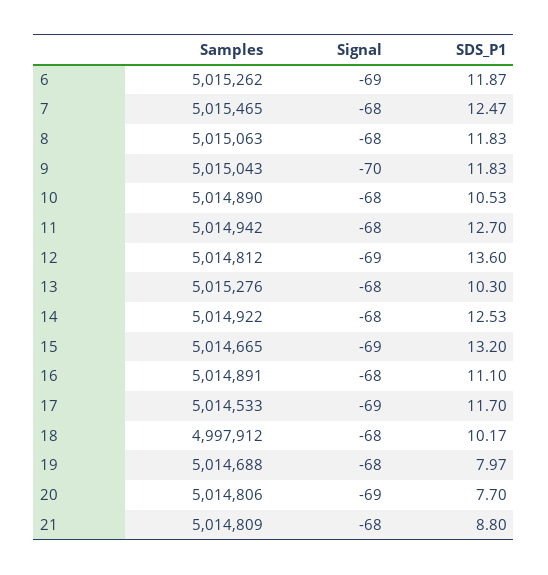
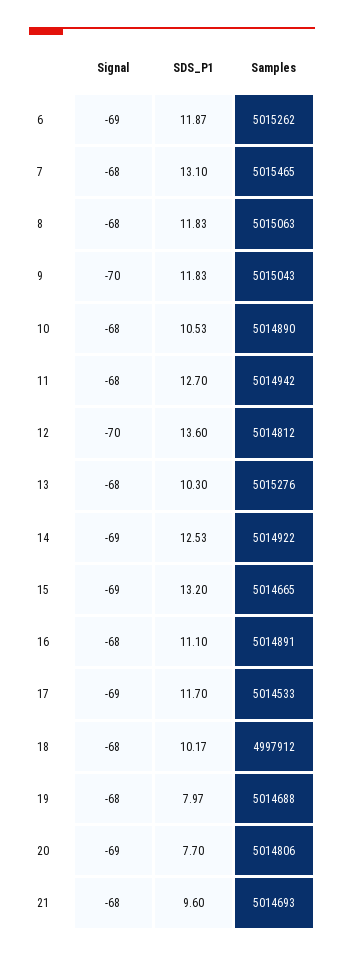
  {
    "Samples": {
      "6": 5015262,
      "7": 5015465,
      "8": 5015063,
      "9": 5015043,
      "10": 5014890,
      "11": 5014942,
      "12": 5014812,
      "13": 5015276,
      "14": 5014922,
      "15": 5014665,
      "16": 5014891,
      "17": 5014533,
      "18": 4997912,
      "19": 5014688,
      "20": 5014806,
-     "21": 5014809
+     "21": 5014693
    },
    "Signal": {
      "6": -69,
      "7": -68,
      "8": -68,
      "9": -70,
      "10": -68,
      "11": -68,
-     "12": -69,
+     "12": -70,
      "13": -68,
-     "14": -68,
+     "14": -69,
      "15": -69,
      "16": -68,
      "17": -69,
      "18": -68,
      "19": -68,
      "20": -69,
      "21": -68
    },
    "SDS_P1": {
      "6": 11.87,
-     "7": 12.47,
+     "7": 13.1,
      "8": 11.83,
      "9": 11.83,
      "10": 10.53,
      "11": 12.7,
      "12": 13.6,
      "13": 10.3,
      "14": 12.53,
      "15": 13.2,
      "16": 11.1,
      "17": 11.7,
      "18": 10.17,
      "19": 7.97,
      "20": 7.7,
-     "21": 8.8
+     "21": 9.6
    }
  }

